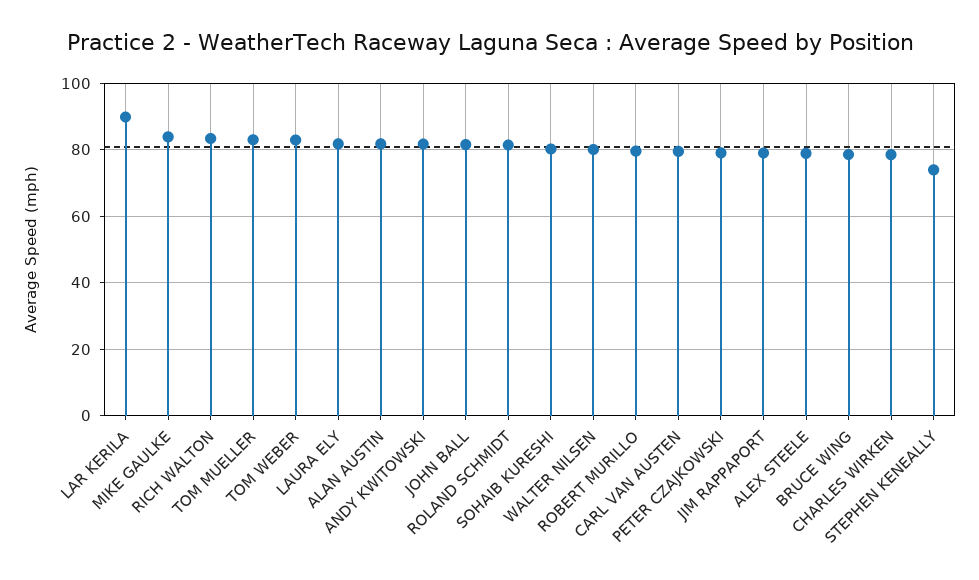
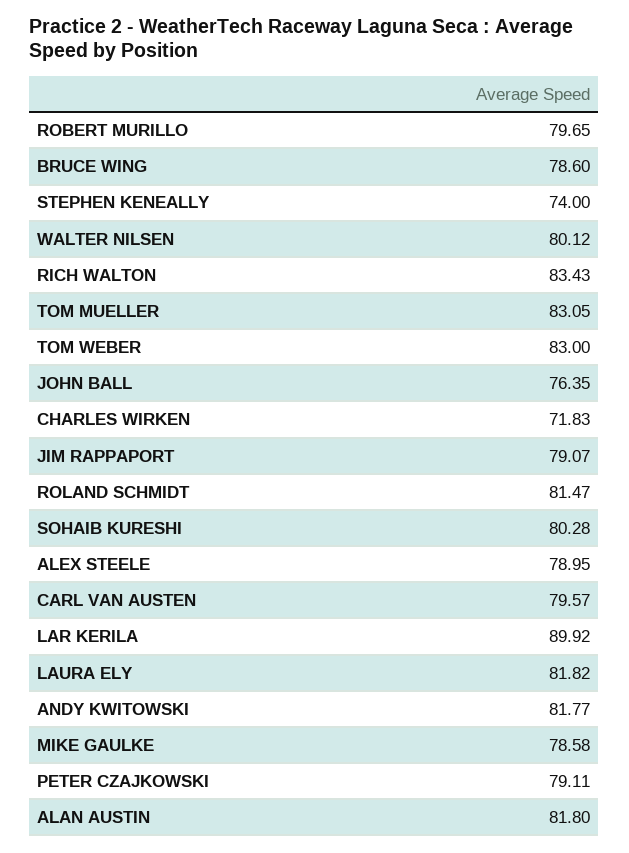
  {
    "LAR KERILA": 89.92,
-   "MIKE GAULKE": 84,
+   "MIKE GAULKE": 78.58,
    "RICH WALTON": 83.43,
    "TOM MUELLER": 83.05,
    "TOM WEBER": 83,
    "LAURA ELY": 81.82,
    "ALAN AUSTIN": 81.8,
    "ANDY KWITOWSKI": 81.77,
-   "JOHN BALL": 82,
+   "JOHN BALL": 76.35,
    "ROLAND SCHMIDT": 81.47,
    "SOHAIB KURESHI": 80.28,
    "WALTER NILSEN": 80.12,
    "ROBERT MURILLO": 79.65,
    "CARL VAN AUSTEN": 79.57,
    "PETER CZAJKOWSKI": 79.11,
    "JIM RAPPAPORT": 79.07,
    "ALEX STEELE": 78.95,
    "BRUCE WING": 78.6,
-   "CHARLES WIRKEN": 78,
+   "CHARLES WIRKEN": 71.83,
    "STEPHEN KENEALLY": 74
  }

